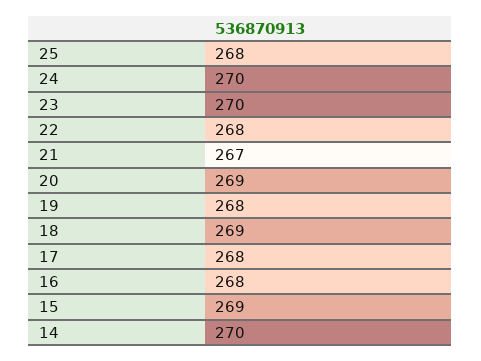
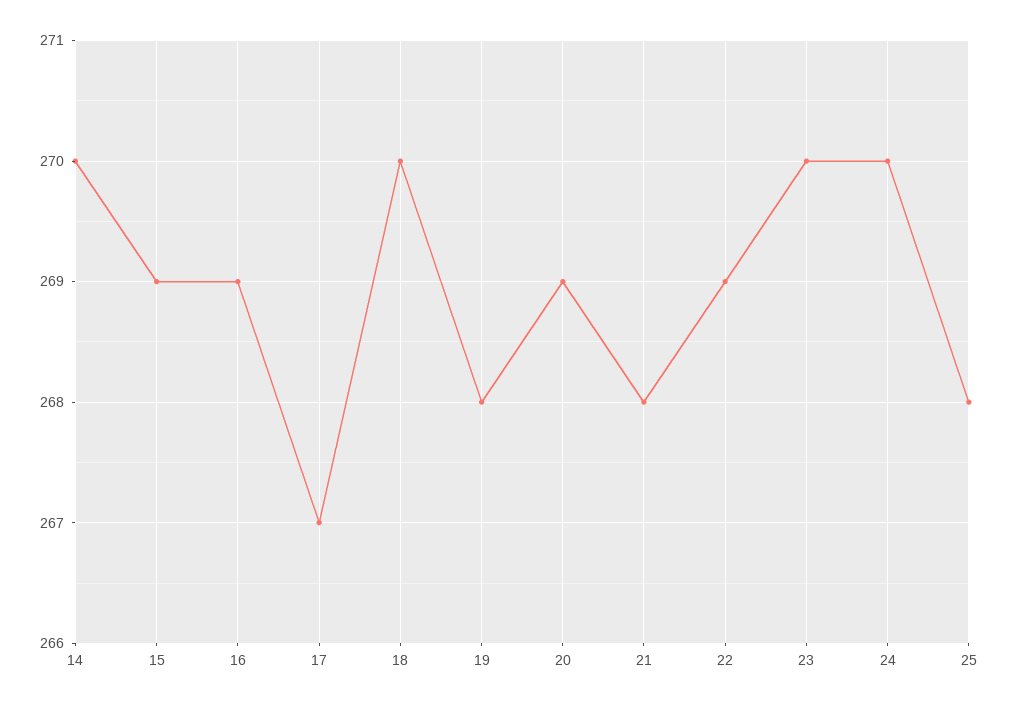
  {
    "25": 268,
    "24": 270,
    "23": 270,
-   "22": 268,
+   "22": 269,
-   "21": 267,
+   "21": 268,
    "20": 269,
    "19": 268,
-   "18": 269,
+   "18": 270,
-   "17": 268,
+   "17": 267,
-   "16": 268,
+   "16": 269,
    "15": 269,
    "14": 270
  }

